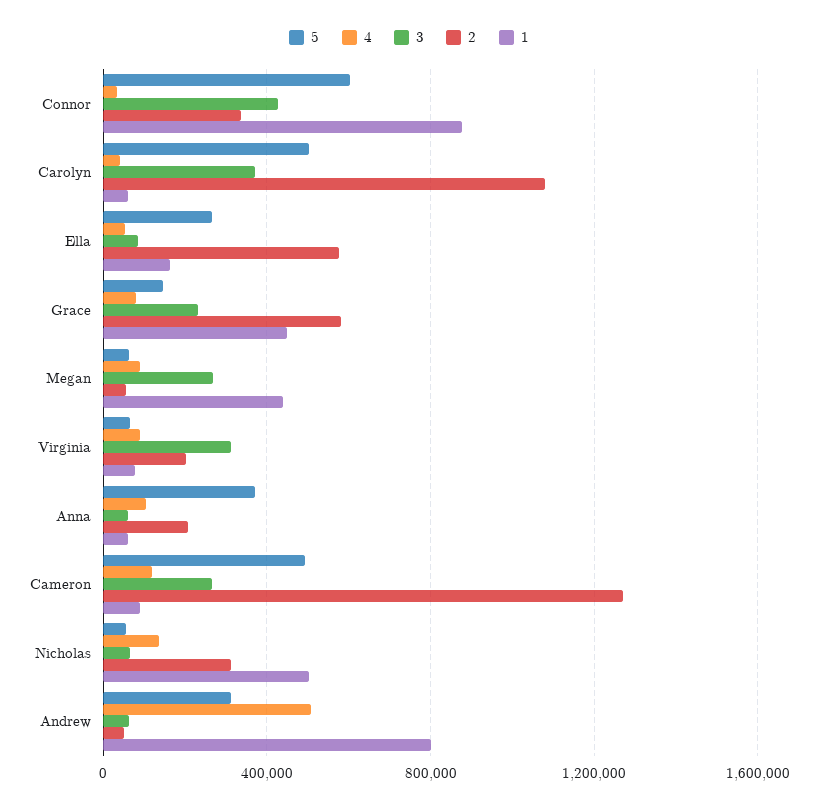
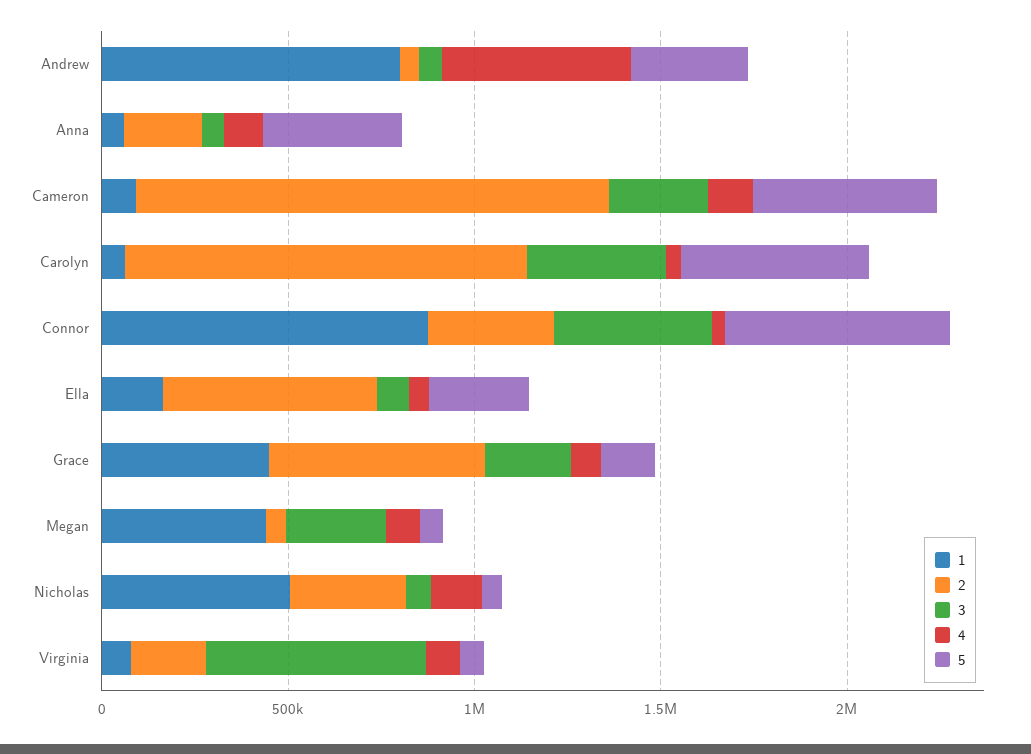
  {
    "5": {
      "Connor": 600000,
      "Carolyn": 500000,
      "Ella": 250000,
      "Grace": 150000,
      "Megan": 50000,
      "Virginia": 50000,
      "Anna": 350000,
      "Cameron": 500000,
      "Nicholas": 50000,
      "Andrew": 300000
    },
    "4": {
      "Connor": 50000,
      "Carolyn": 50000,
      "Ella": 50000,
      "Grace": 100000,
      "Megan": 100000,
      "Virginia": 100000,
      "Anna": 100000,
      "Cameron": 100000,
      "Nicholas": 150000,
      "Andrew": 500000
    },
    "3": {
      "Connor": 450000,
      "Carolyn": 350000,
      "Ella": 100000,
      "Grace": 250000,
      "Megan": 250000,
-     "Virginia": 300000,
+     "Virginia": 600000,
      "Anna": 50000,
      "Cameron": 250000,
      "Nicholas": 50000,
      "Andrew": 50000
    },
    "2": {
      "Connor": 350000,
      "Carolyn": 1100000,
      "Ella": 600000,
      "Grace": 600000,
      "Megan": 50000,
      "Virginia": 200000,
      "Anna": 200000,
      "Cameron": 1250000,
      "Nicholas": 300000,
      "Andrew": 50000
    },
    "1": {
      "Connor": 900000,
      "Carolyn": 50000,
      "Ella": 150000,
      "Grace": 450000,
      "Megan": 450000,
      "Virginia": 100000,
      "Anna": 50000,
      "Cameron": 100000,
      "Nicholas": 500000,
      "Andrew": 800000
    }
  }

